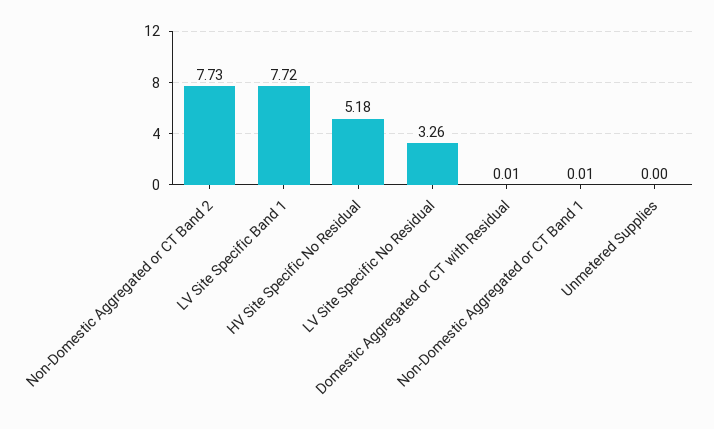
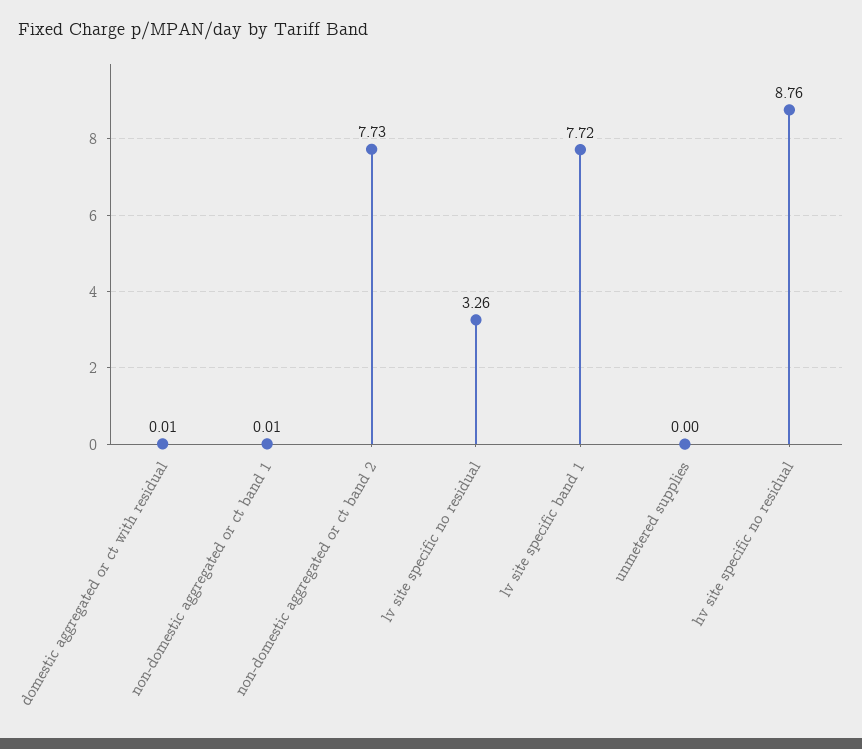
  {
    "Non-Domestic Aggregated or CT Band 2": 7.73,
    "LV Site Specific Band 1": 7.72,
-   "HV Site Specific No Residual": 5.18,
+   "HV Site Specific No Residual": 8.76,
    "LV Site Specific No Residual": 3.26,
    "Domestic Aggregated or CT with Residual": 0.01,
    "Non-Domestic Aggregated or CT Band 1": 0.01,
    "Unmetered Supplies": 0
  }

